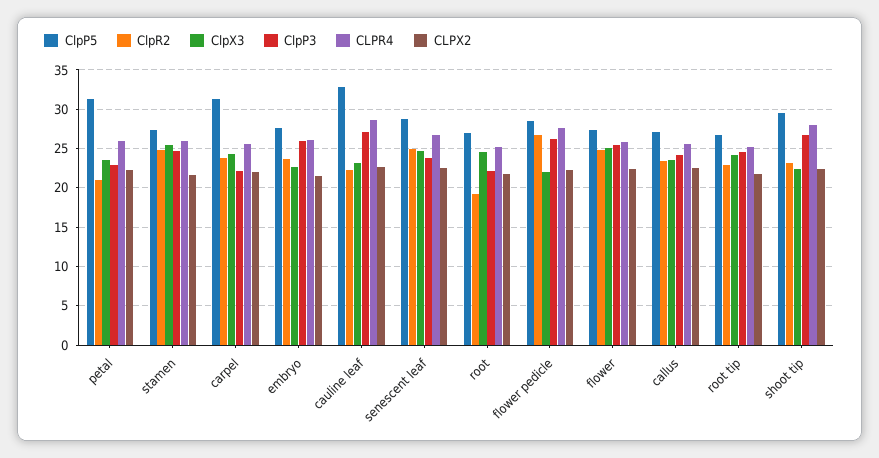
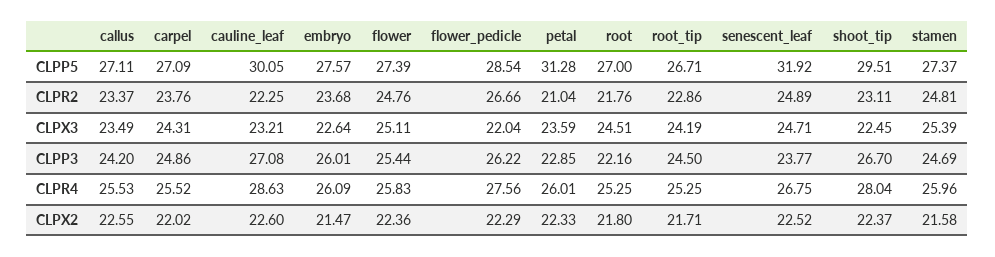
  {
    "ClpP5": {
      "petal": 31.28,
      "stamen": 27.37,
-     "carpel": 31,
+     "carpel": 27.09,
      "embryo": 27.57,
-     "cauline leaf": 33,
+     "cauline leaf": 30.05,
-     "senescent leaf": 29,
+     "senescent leaf": 31.92,
      "root": 27,
      "flower pedicle": 28.54,
      "flower": 27.39,
      "callus": 27.11,
      "root tip": 26.71,
      "shoot tip": 29.51
    },
    "ClpR2": {
      "petal": 21.04,
      "stamen": 24.81,
      "carpel": 23.76,
      "embryo": 23.68,
      "cauline leaf": 22.25,
      "senescent leaf": 24.89,
-     "root": 19,
+     "root": 21.76,
      "flower pedicle": 26.66,
      "flower": 24.76,
      "callus": 23.37,
      "root tip": 22.86,
      "shoot tip": 23.11
    },
    "ClpX3": {
      "petal": 23.59,
      "stamen": 25.39,
      "carpel": 24.31,
      "embryo": 22.64,
      "cauline leaf": 23.21,
      "senescent leaf": 24.71,
      "root": 24.51,
      "flower pedicle": 22.04,
      "flower": 25.11,
      "callus": 23.49,
      "root tip": 24.19,
      "shoot tip": 22.45
    },
    "ClpP3": {
      "petal": 22.85,
      "stamen": 24.69,
-     "carpel": 22,
+     "carpel": 24.86,
      "embryo": 26.01,
      "cauline leaf": 27.08,
      "senescent leaf": 23.77,
      "root": 22.16,
      "flower pedicle": 26.22,
      "flower": 25.44,
      "callus": 24.2,
      "root tip": 24.5,
      "shoot tip": 26.7
    },
    "CLPR4": {
      "petal": 26.01,
      "stamen": 25.96,
      "carpel": 25.52,
      "embryo": 26.09,
      "cauline leaf": 28.63,
      "senescent leaf": 26.75,
      "root": 25.25,
      "flower pedicle": 27.56,
      "flower": 25.83,
      "callus": 25.53,
      "root tip": 25.25,
      "shoot tip": 28.04
    },
    "CLPX2": {
      "petal": 22.33,
      "stamen": 21.58,
      "carpel": 22.02,
      "embryo": 21.47,
      "cauline leaf": 22.6,
      "senescent leaf": 22.52,
      "root": 21.8,
      "flower pedicle": 22.29,
      "flower": 22.36,
      "callus": 22.55,
      "root tip": 21.71,
      "shoot tip": 22.37
    }
  }

